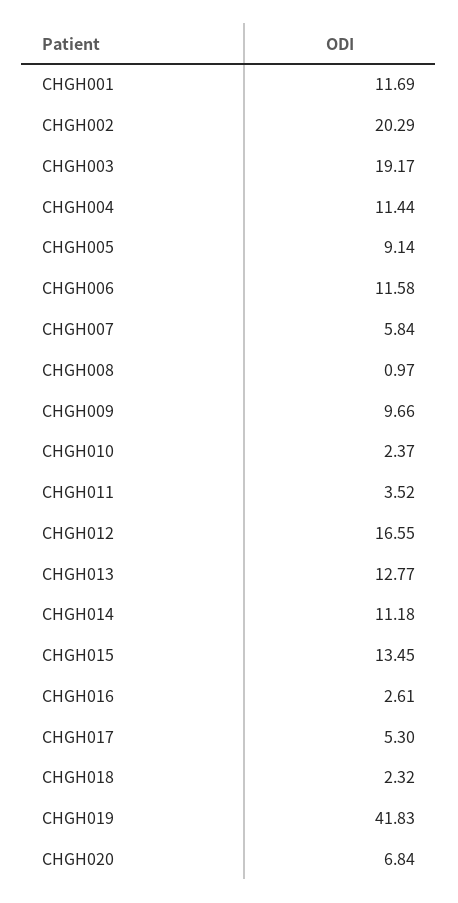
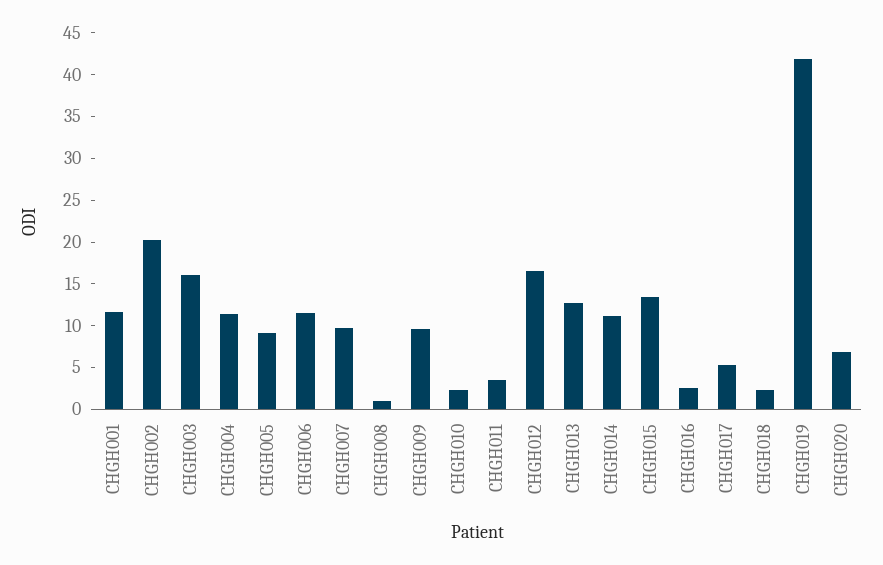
  {
    "CHGH001": 11.69,
    "CHGH002": 20.29,
-   "CHGH003": 19.17,
+   "CHGH003": 16,
    "CHGH004": 11.44,
    "CHGH005": 9.14,
    "CHGH006": 11.58,
-   "CHGH007": 5.84,
+   "CHGH007": 10,
    "CHGH008": 0.97,
    "CHGH009": 9.66,
    "CHGH010": 2.37,
    "CHGH011": 3.52,
    "CHGH012": 16.55,
    "CHGH013": 12.77,
    "CHGH014": 11.18,
    "CHGH015": 13.45,
    "CHGH016": 2.61,
    "CHGH017": 5.3,
    "CHGH018": 2.32,
    "CHGH019": 41.83,
    "CHGH020": 6.84
  }

